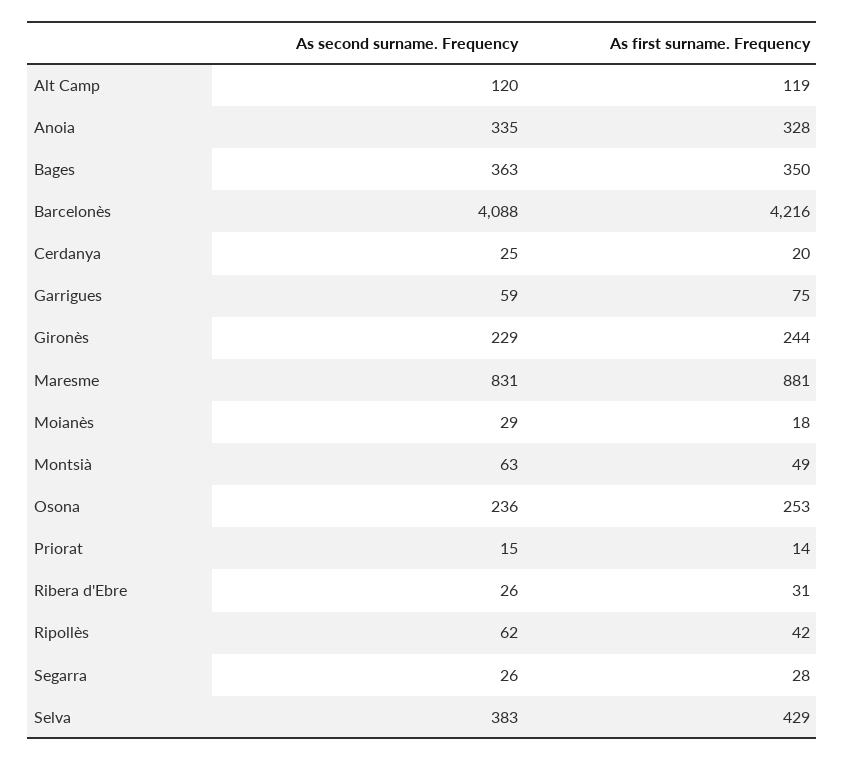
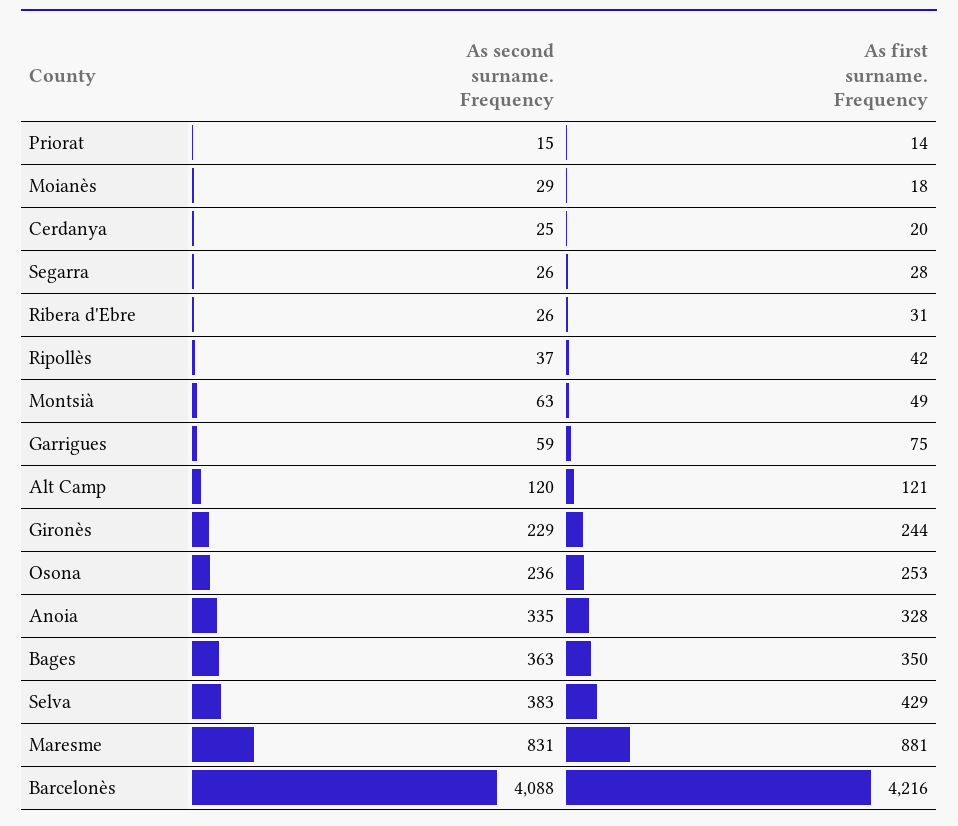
  {
    "As second surname. Frequency": {
      "Alt Camp": 120,
      "Anoia": 335,
      "Bages": 363,
      "Barcelonès": 4088,
      "Cerdanya": 25,
      "Garrigues": 59,
      "Gironès": 229,
      "Maresme": 831,
      "Moianès": 29,
      "Montsià": 63,
      "Osona": 236,
      "Priorat": 15,
      "Ribera d'Ebre": 26,
-     "Ripollès": 62,
+     "Ripollès": 37,
      "Segarra": 26,
      "Selva": 383
    },
    "As first surname. Frequency": {
-     "Alt Camp": 119,
+     "Alt Camp": 121,
      "Anoia": 328,
      "Bages": 350,
      "Barcelonès": 4216,
      "Cerdanya": 20,
      "Garrigues": 75,
      "Gironès": 244,
      "Maresme": 881,
      "Moianès": 18,
      "Montsià": 49,
      "Osona": 253,
      "Priorat": 14,
      "Ribera d'Ebre": 31,
      "Ripollès": 42,
      "Segarra": 28,
      "Selva": 429
    }
  }

